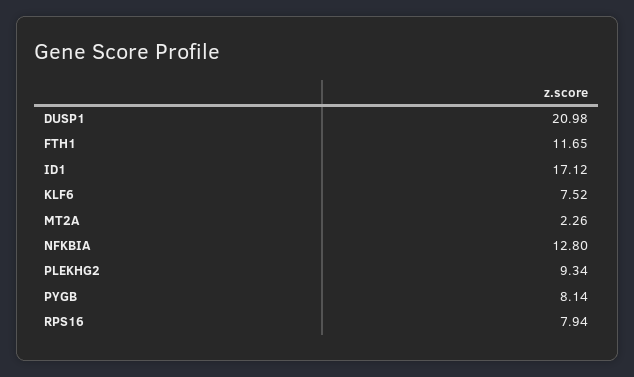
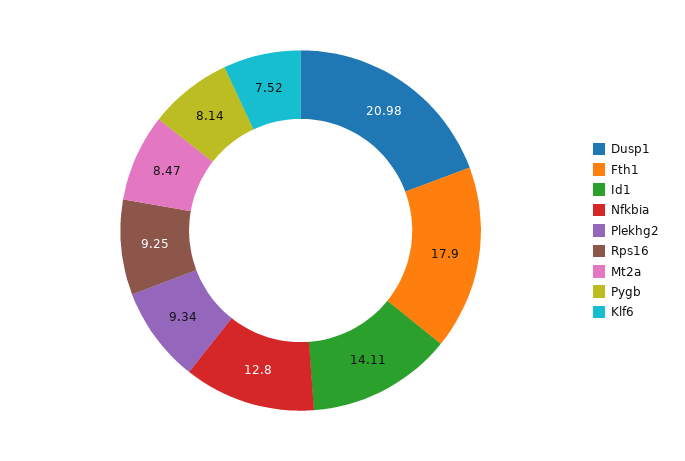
  {
    "DUSP1": 20.98,
-   "FTH1": 11.65,
+   "FTH1": 17.9,
-   "ID1": 17.12,
+   "ID1": 14.11,
    "KLF6": 7.52,
-   "MT2A": 2.26,
+   "MT2A": 8.47,
    "NFKBIA": 12.8,
    "PLEKHG2": 9.34,
    "PYGB": 8.14,
-   "RPS16": 7.94
+   "RPS16": 9.25
  }

